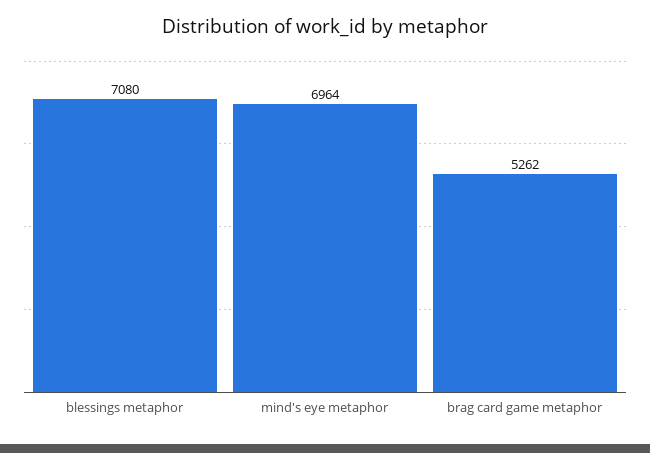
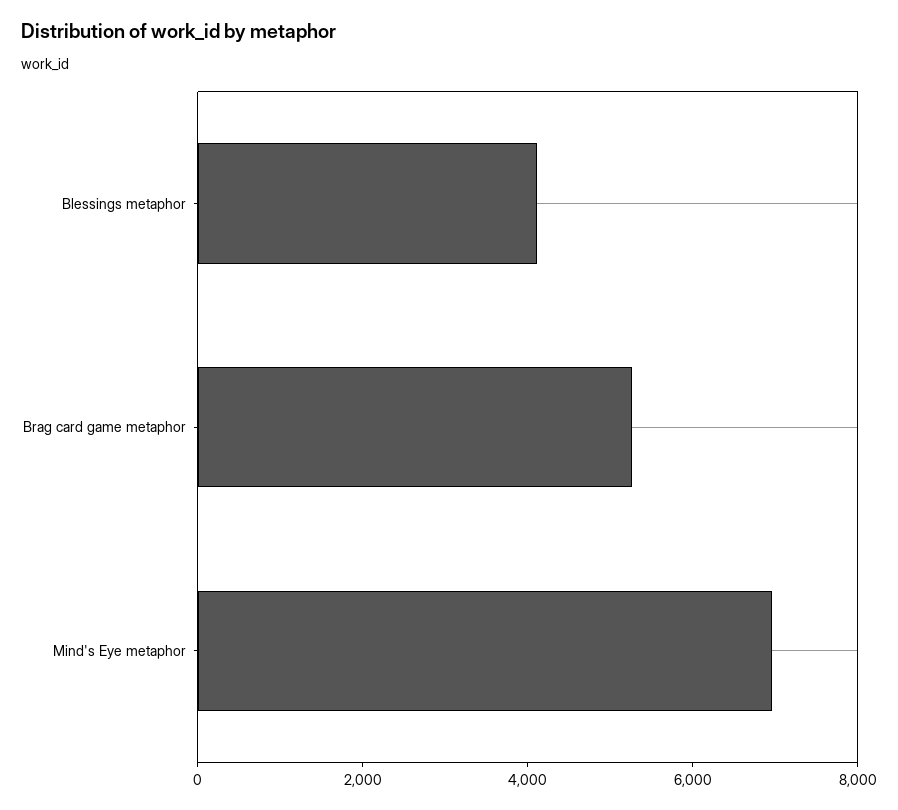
  {
-   "blessings metaphor": 7080,
+   "blessings metaphor": 4000,
    "mind's eye metaphor": 6964,
    "brag card game metaphor": 5262
  }

